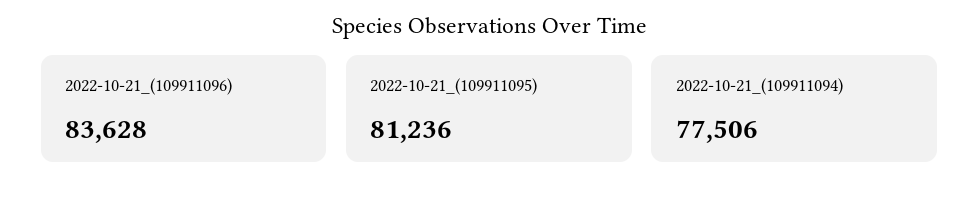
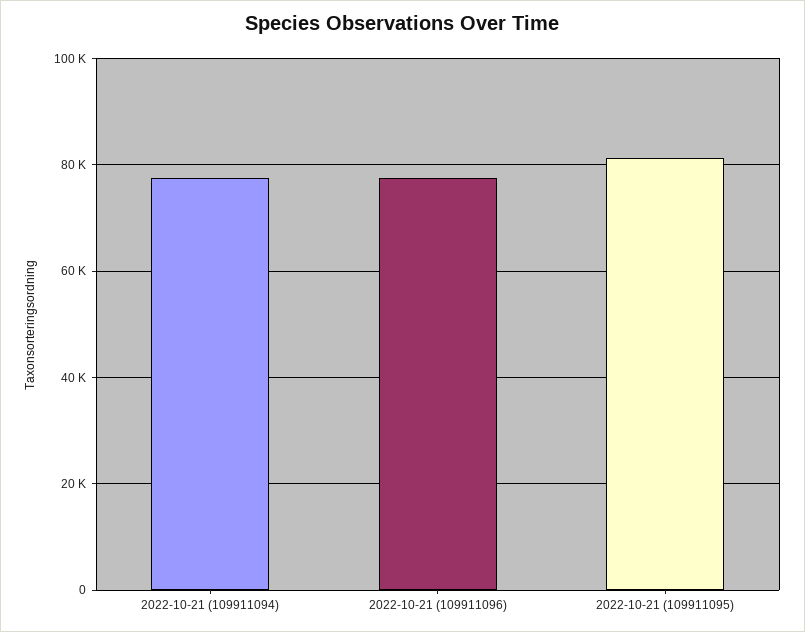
  {
-   "2022-10-21_(109911096)": 83628,
+   "2022-10-21_(109911096)": 78000,
    "2022-10-21_(109911095)": 81236,
    "2022-10-21_(109911094)": 77506
  }

